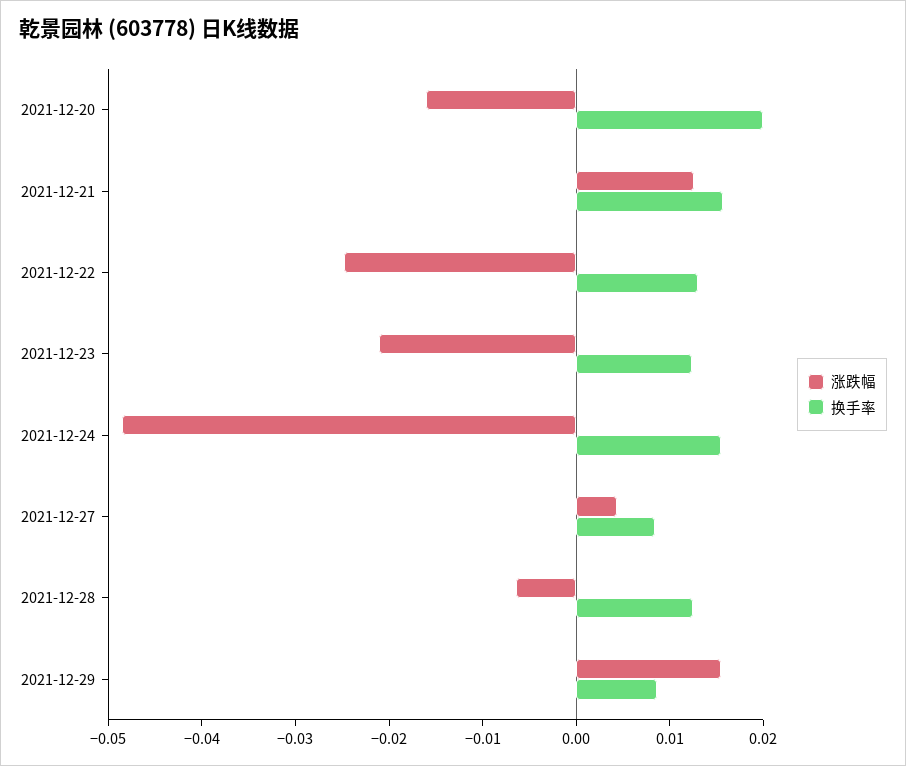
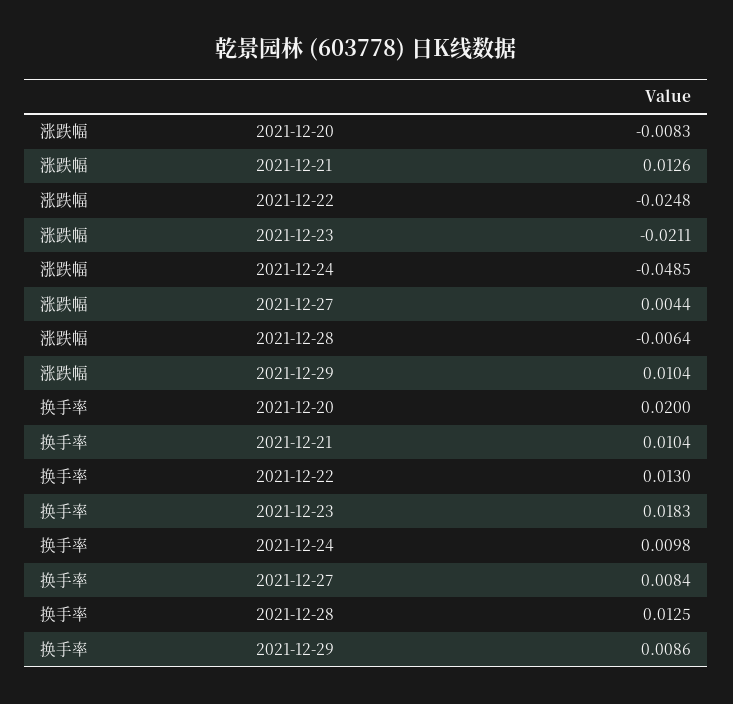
  {
    "涨跌幅": {
-     "2021-12-20": -0.016,
+     "2021-12-20": -0.0083,
      "2021-12-21": 0.0126,
      "2021-12-22": -0.0248,
      "2021-12-23": -0.0211,
      "2021-12-24": -0.0485,
      "2021-12-27": 0.0044,
      "2021-12-28": -0.0064,
-     "2021-12-29": 0.016
+     "2021-12-29": 0.0104
    },
    "换手率": {
      "2021-12-20": 0.02,
-     "2021-12-21": 0.016,
+     "2021-12-21": 0.0104,
      "2021-12-22": 0.013,
-     "2021-12-23": 0.012,
+     "2021-12-23": 0.0183,
-     "2021-12-24": 0.016,
+     "2021-12-24": 0.0098,
      "2021-12-27": 0.0084,
      "2021-12-28": 0.0125,
      "2021-12-29": 0.0086
    }
  }

